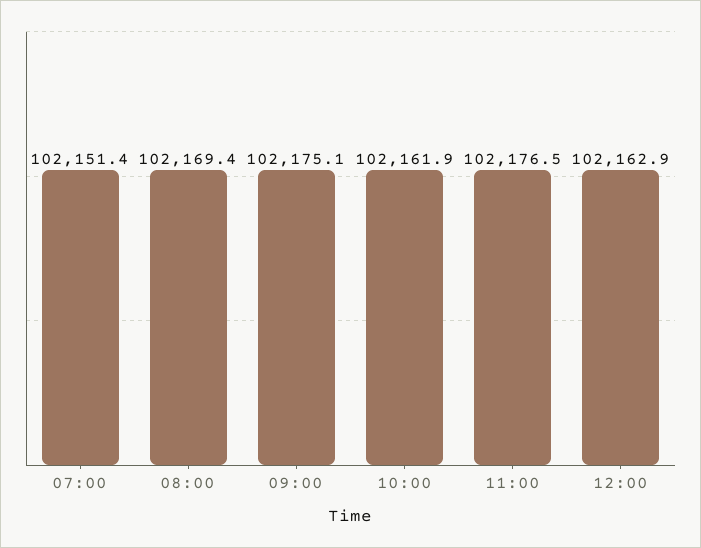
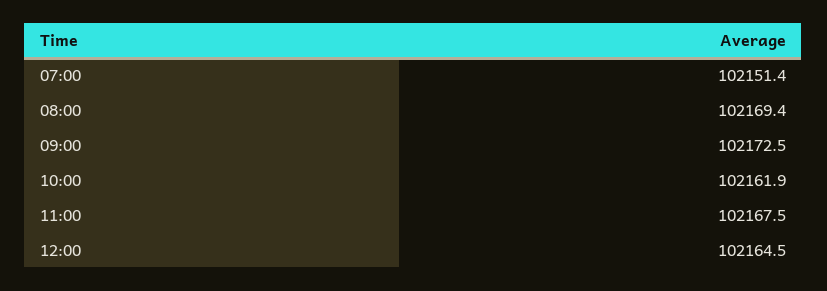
  {
    "07:00": 102151.4,
    "08:00": 102169.4,
-   "09:00": 102175.1,
+   "09:00": 102172.5,
    "10:00": 102161.9,
-   "11:00": 102176.5,
+   "11:00": 102167.5,
-   "12:00": 102162.9
+   "12:00": 102164.5
  }

